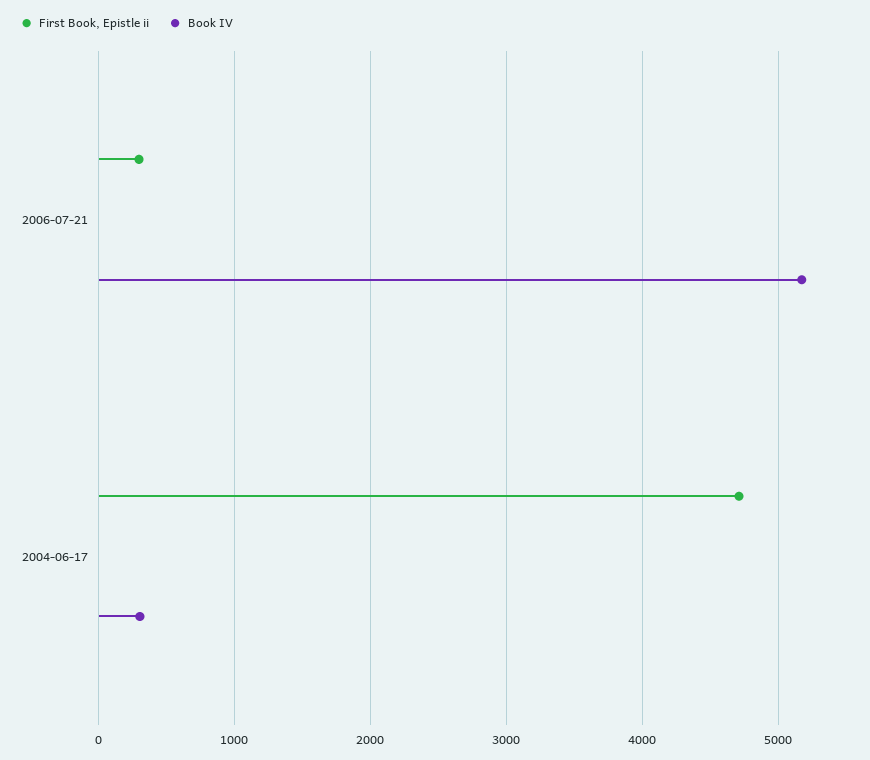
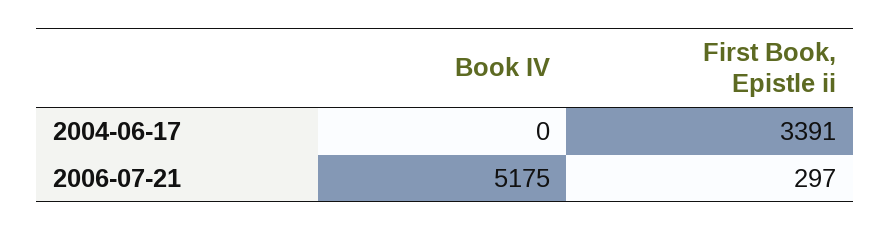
  {
    "First Book, Epistle ii": {
      "2006-07-21": 297,
-     "2004-06-17": 4700
+     "2004-06-17": 3391
    },
    "Book IV": {
      "2006-07-21": 5175,
-     "2004-06-17": 300
+     "2004-06-17": 0
    }
  }

